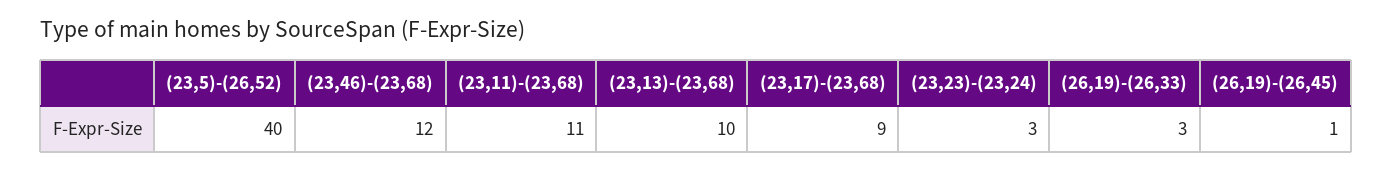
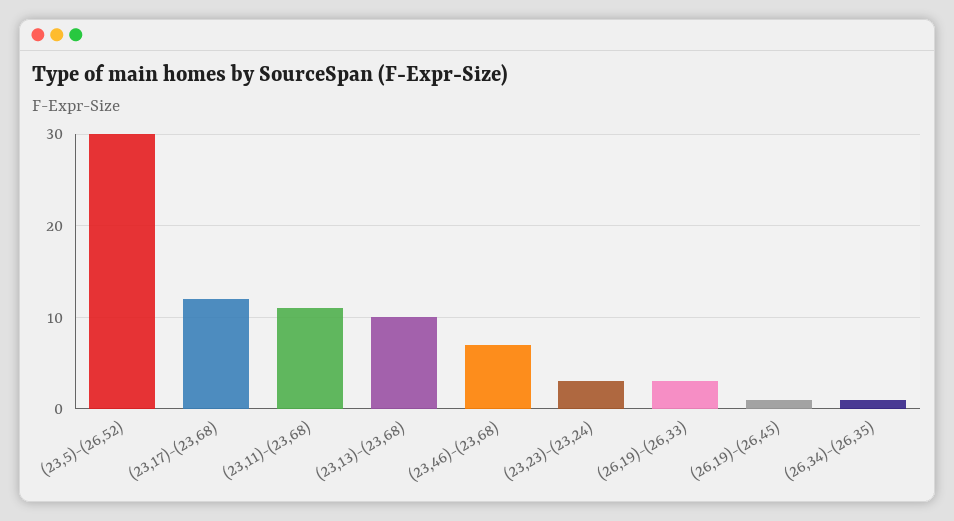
  {
-   "(23,5)-(26,52)": 40,
+   "(23,5)-(26,52)": 30,
-   "(23,46)-(23,68)": 12,
+   "(23,46)-(23,68)": 7,
    "(23,11)-(23,68)": 11,
    "(23,13)-(23,68)": 10,
-   "(23,17)-(23,68)": 9,
+   "(23,17)-(23,68)": 12,
    "(23,23)-(23,24)": 3,
    "(26,19)-(26,33)": 3,
-   "(26,19)-(26,45)": 1
+   "(26,19)-(26,45)": 1,
+   "(26,34)-(26,35)": 1
  }

